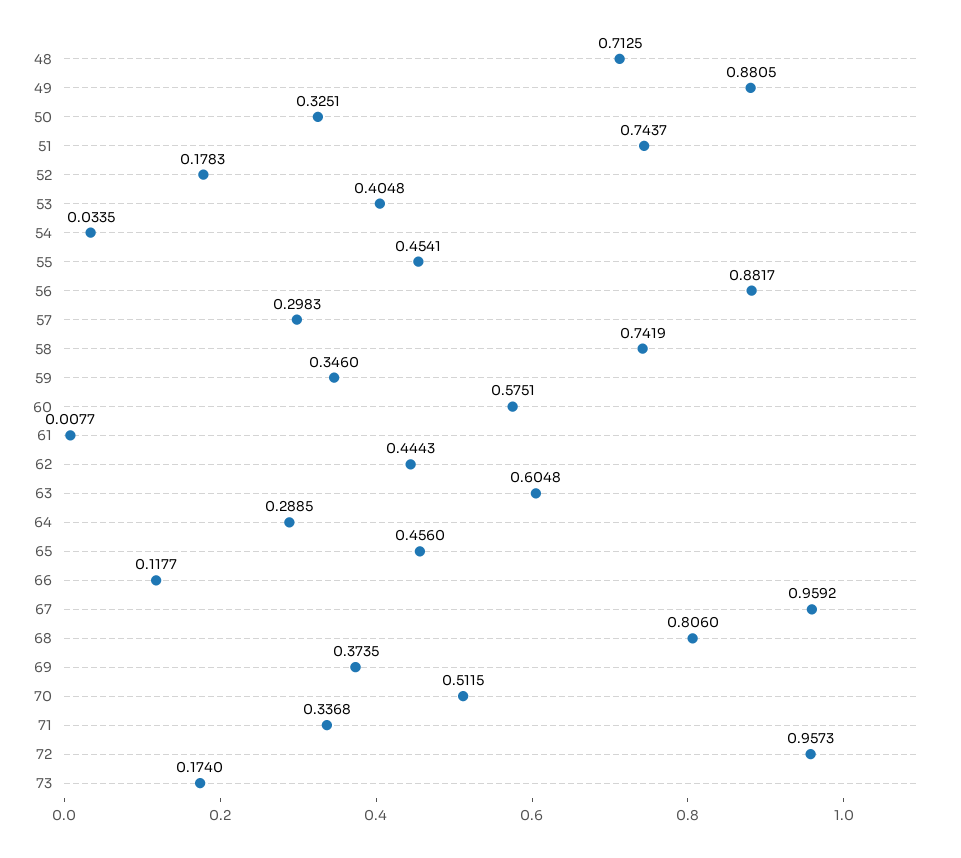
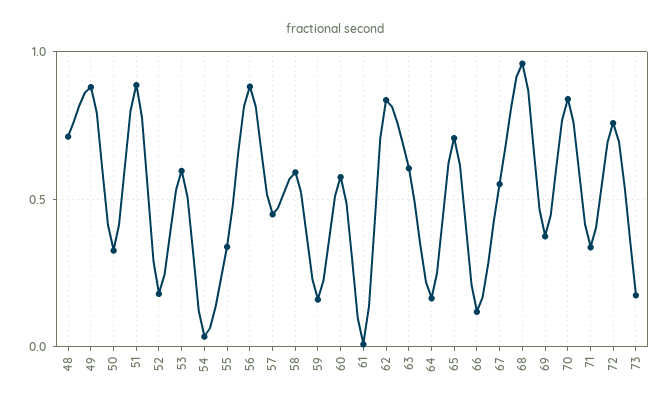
  {
    "48": 0.7125,
    "49": 0.8805,
    "50": 0.3251,
-   "51": 0.7437,
+   "51": 0.9,
    "52": 0.1783,
-   "53": 0.4048,
+   "53": 0.6,
    "54": 0.0335,
-   "55": 0.4541,
+   "55": 0.35,
    "56": 0.8817,
-   "57": 0.2983,
+   "57": 0.45,
-   "58": 0.7419,
+   "58": 0.6,
-   "59": 0.346,
+   "59": 0.15,
    "60": 0.5751,
    "61": 0.0077,
-   "62": 0.4443,
+   "62": 0.85,
    "63": 0.6048,
-   "64": 0.2885,
+   "64": 0.15,
-   "65": 0.456,
+   "65": 0.7,
    "66": 0.1177,
-   "67": 0.9592,
+   "67": 0.55,
-   "68": 0.806,
+   "68": 0.95,
    "69": 0.3735,
-   "70": 0.5115,
+   "70": 0.85,
    "71": 0.3368,
-   "72": 0.9573,
+   "72": 0.75,
    "73": 0.174
  }

